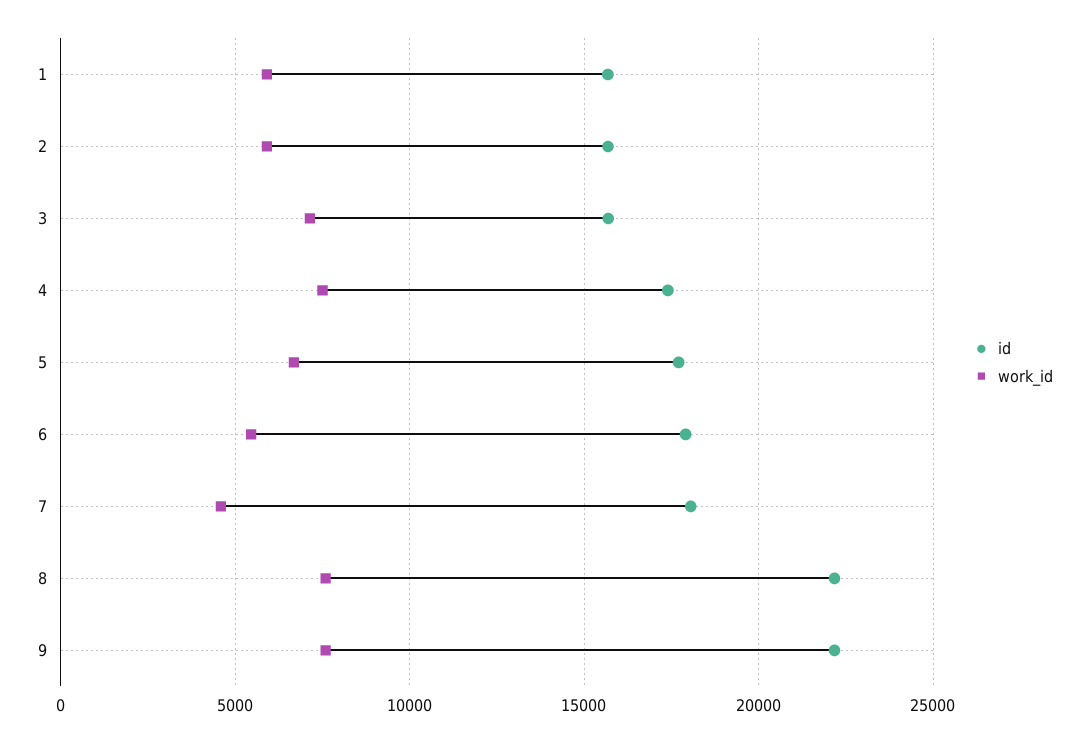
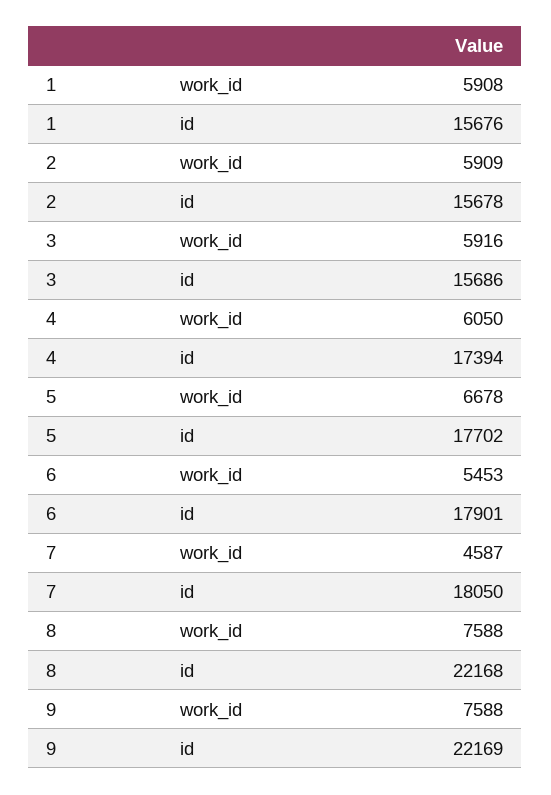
  {
    "id": {
      "1": 15676,
      "2": 15678,
      "3": 15686,
      "4": 17394,
      "5": 17702,
      "6": 17901,
      "7": 18050,
      "8": 22168,
      "9": 22169
    },
    "work_id": {
      "1": 5908,
      "2": 5909,
-     "3": 7000,
+     "3": 5916,
-     "4": 7500,
+     "4": 6050,
      "5": 6678,
      "6": 5453,
      "7": 4587,
      "8": 7588,
      "9": 7588
    }
  }

